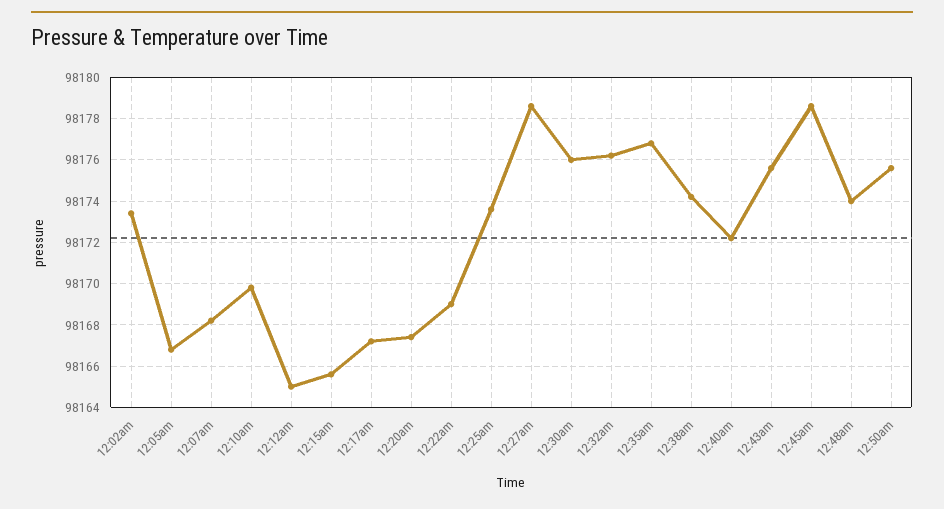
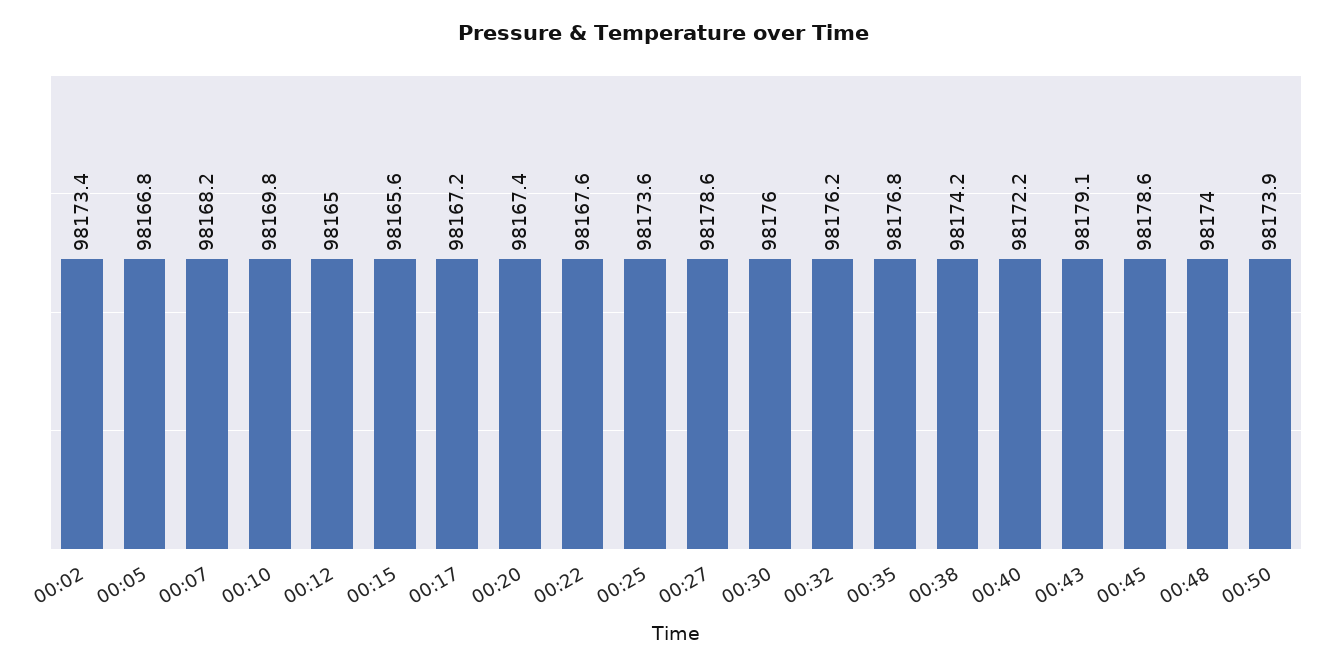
  {
    "12:02am": 98173.4,
    "12:05am": 98166.8,
    "12:07am": 98168.2,
    "12:10am": 98169.8,
    "12:12am": 98165,
    "12:15am": 98165.6,
    "12:17am": 98167.2,
    "12:20am": 98167.4,
-   "12:22am": 98169,
+   "12:22am": 98167.6,
    "12:25am": 98173.6,
    "12:27am": 98178.6,
    "12:30am": 98176,
    "12:32am": 98176.2,
    "12:35am": 98176.8,
    "12:38am": 98174.2,
    "12:40am": 98172.2,
-   "12:43am": 98175.5,
+   "12:43am": 98179.1,
    "12:45am": 98178.6,
    "12:48am": 98174,
-   "12:50am": 98175.5
+   "12:50am": 98173.9
  }

